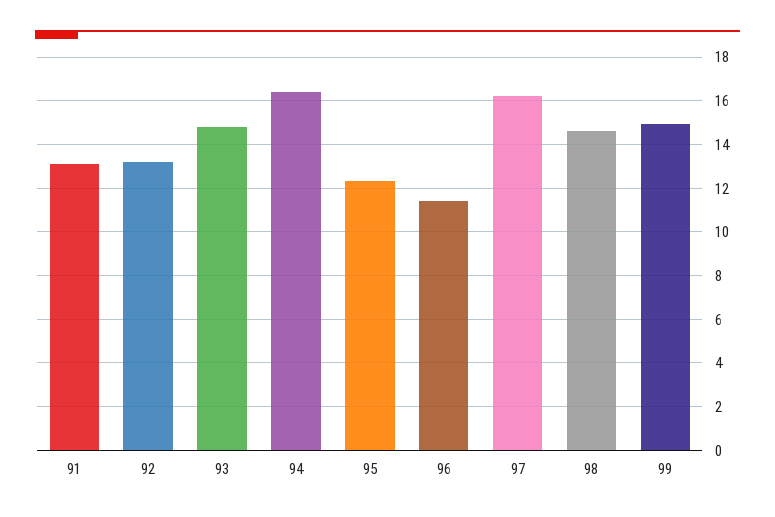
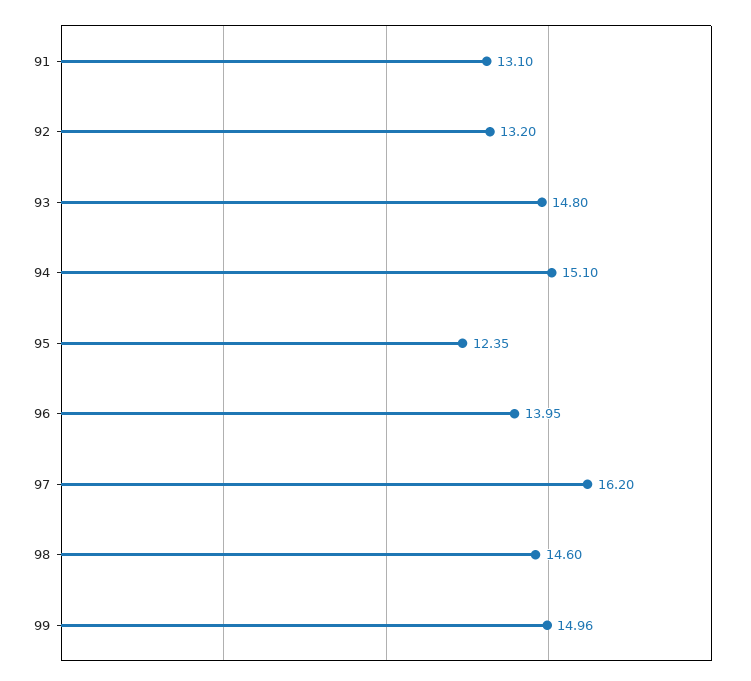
  {
    "91": 13.1,
    "92": 13.2,
    "93": 14.8,
-   "94": 16.5,
+   "94": 15.1,
    "95": 12.35,
-   "96": 11.5,
+   "96": 13.95,
    "97": 16.2,
    "98": 14.6,
    "99": 14.96
  }

